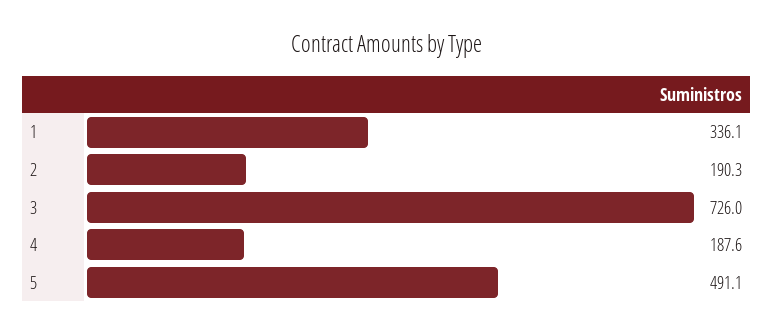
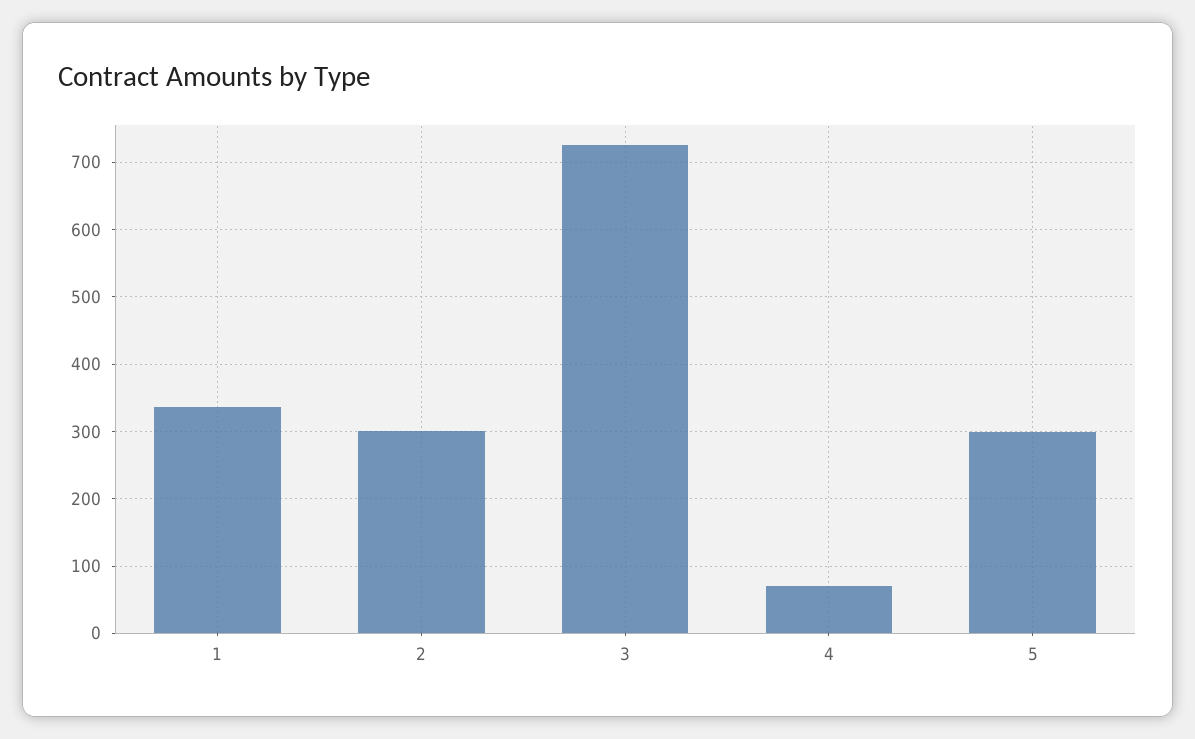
  {
    "1": 336.1,
-   "2": 190.3,
+   "2": 300,
    "3": 726,
-   "4": 187.6,
+   "4": 70,
-   "5": 491.1
+   "5": 300
  }

